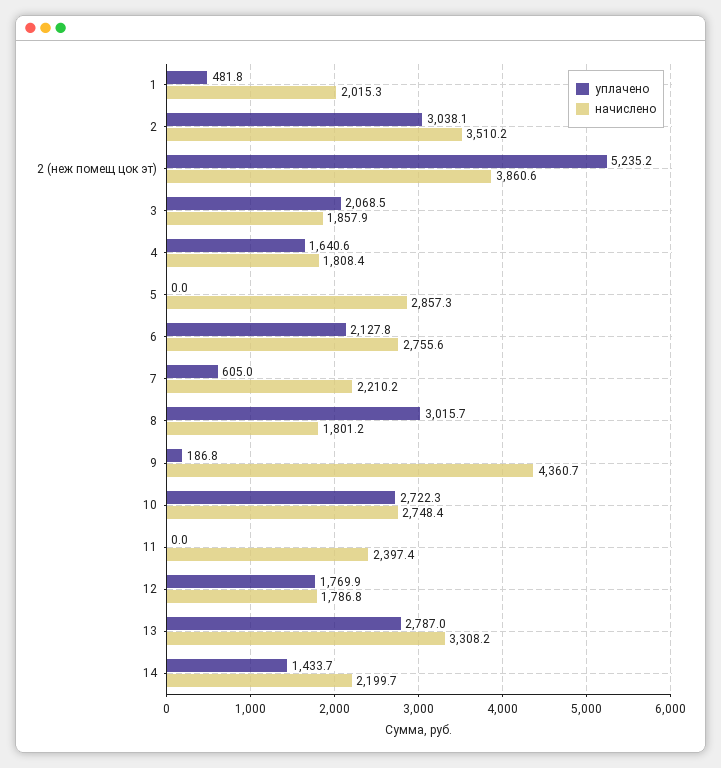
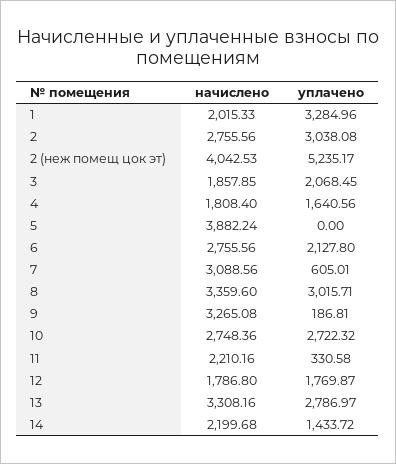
  {
    "уплачено": {
-     "1": 481.8,
+     "1": 3284.96,
      "2": 3038.08,
      "2 (неж помещ цок эт)": 5235.17,
      "3": 2068.45,
      "4": 1640.56,
      "5": 0,
      "6": 2127.8,
      "7": 605.01,
      "8": 3015.71,
      "9": 186.81,
      "10": 2722.32,
-     "11": 0,
+     "11": 330.58,
      "12": 1769.87,
      "13": 2786.97,
      "14": 1433.72
    },
    "начислено": {
      "1": 2015.33,
-     "2": 3510.2,
+     "2": 2755.56,
-     "2 (неж помещ цок эт)": 3860.6,
+     "2 (неж помещ цок эт)": 4042.53,
      "3": 1857.85,
      "4": 1808.4,
-     "5": 2857.3,
+     "5": 3882.24,
      "6": 2755.56,
-     "7": 2210.2,
+     "7": 3088.56,
-     "8": 1801.2,
+     "8": 3359.6,
-     "9": 4360.7,
+     "9": 3265.08,
      "10": 2748.36,
-     "11": 2397.4,
+     "11": 2210.16,
      "12": 1786.8,
      "13": 3308.16,
      "14": 2199.68
    }
  }

